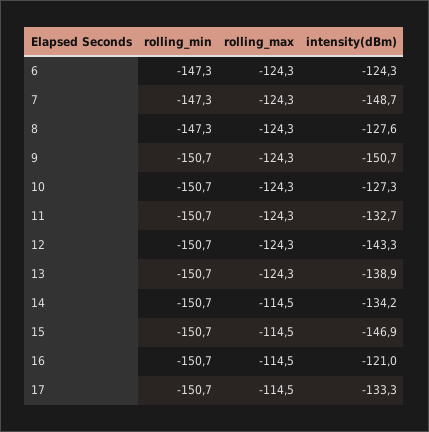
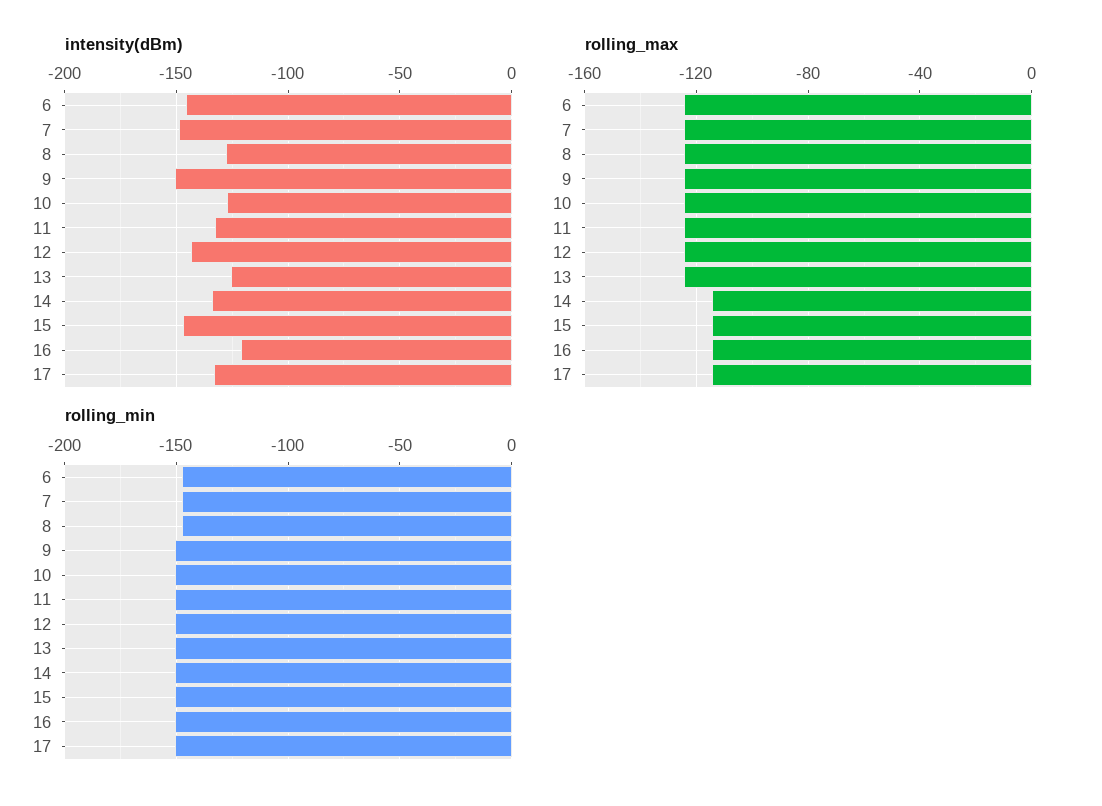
  {
    "rolling_min": {
      "6": -147.3,
      "7": -147.3,
      "8": -147.3,
      "9": -150.7,
      "10": -150.7,
      "11": -150.7,
      "12": -150.7,
      "13": -150.7,
      "14": -150.7,
      "15": -150.7,
      "16": -150.7,
      "17": -150.7
    },
    "rolling_max": {
      "6": -124.3,
      "7": -124.3,
      "8": -124.3,
      "9": -124.3,
      "10": -124.3,
      "11": -124.3,
      "12": -124.3,
      "13": -124.3,
      "14": -114.5,
      "15": -114.5,
      "16": -114.5,
      "17": -114.5
    },
    "intensity(dBm)": {
-     "6": -124.3,
+     "6": -145,
      "7": -148.7,
      "8": -127.6,
      "9": -150.7,
      "10": -127.3,
      "11": -132.7,
      "12": -143.3,
-     "13": -138.9,
+     "13": -125,
      "14": -134.2,
      "15": -146.9,
      "16": -121,
      "17": -133.3
    }
  }

